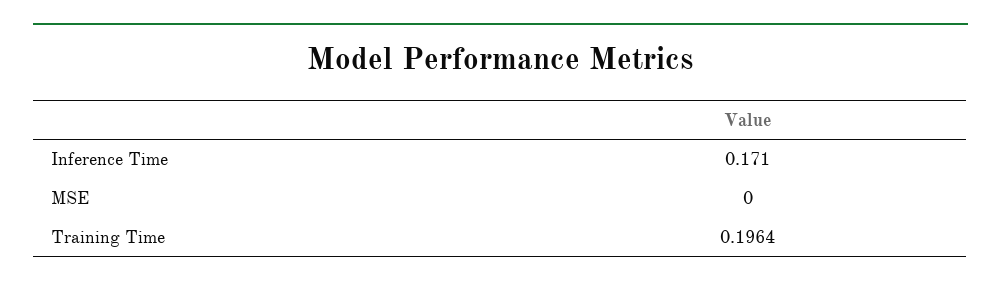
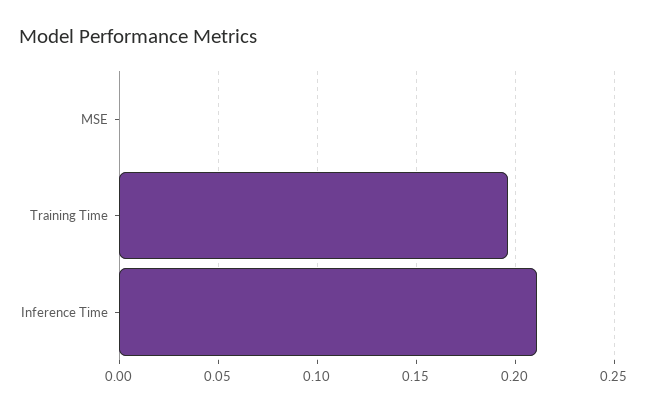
  {
-   "Inference Time": 0.171,
+   "Inference Time": 0.21,
    "MSE": 0,
    "Training Time": 0.1964
  }

